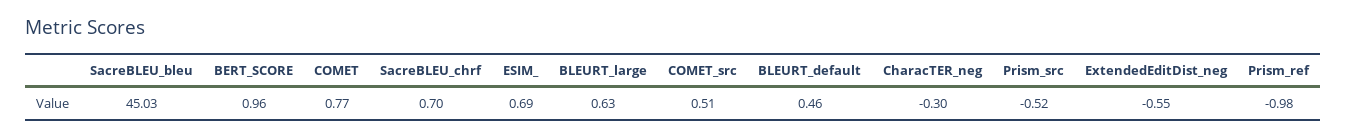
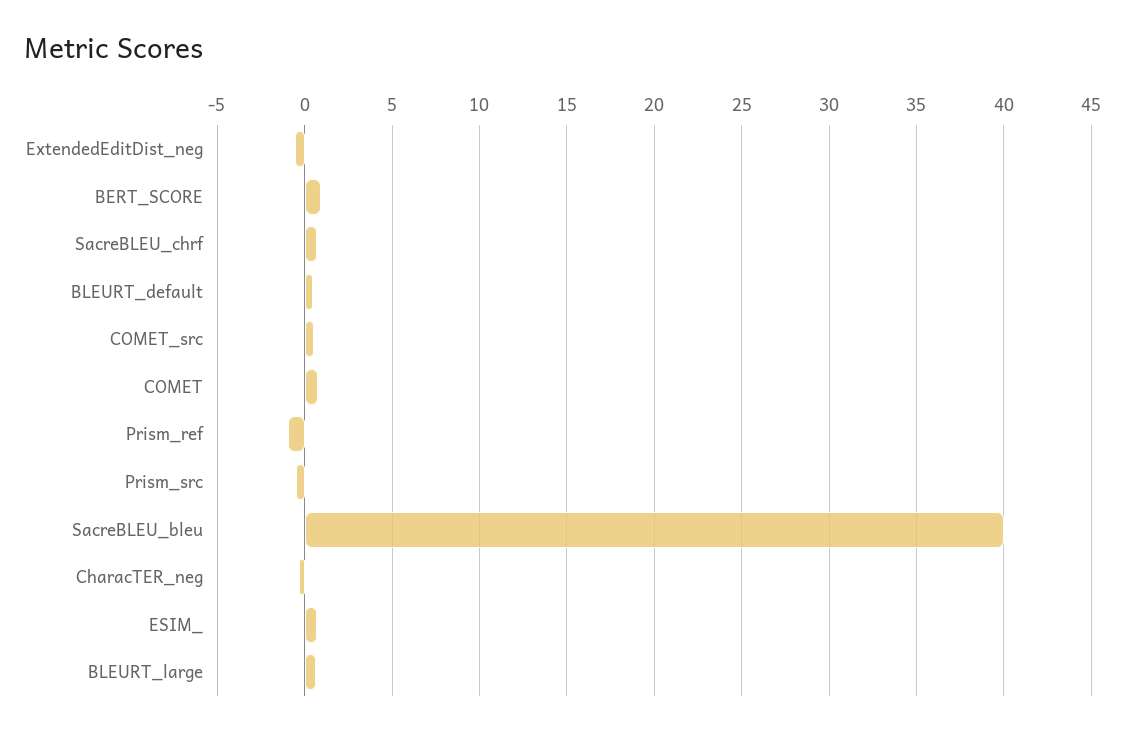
  {
-   "SacreBLEU_bleu": 45.03,
+   "SacreBLEU_bleu": 40,
    "BERT_SCORE": 0.96,
    "COMET": 0.77,
    "SacreBLEU_chrf": 0.7,
    "ESIM_": 0.69,
    "BLEURT_large": 0.63,
    "COMET_src": 0.51,
    "BLEURT_default": 0.46,
    "CharacTER_neg": -0.3,
    "Prism_src": -0.52,
    "ExtendedEditDist_neg": -0.55,
    "Prism_ref": -0.98
  }

